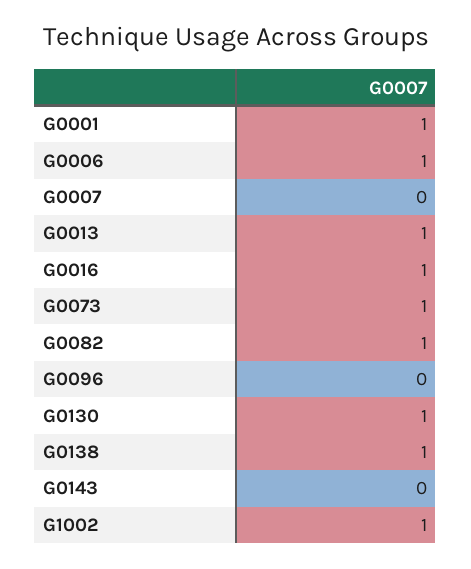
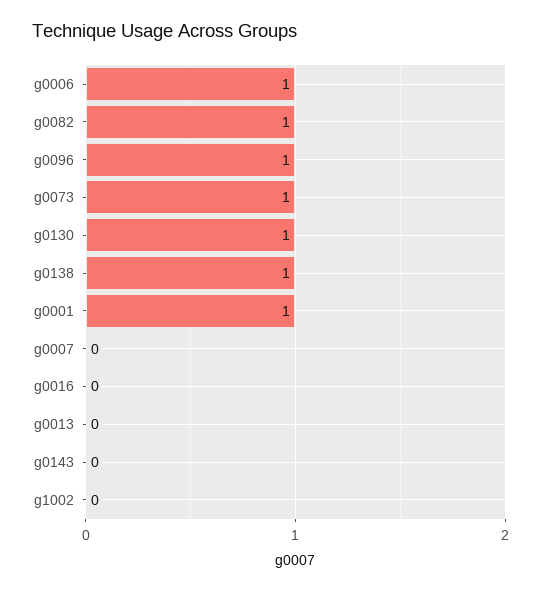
  {
    "G0001": 1,
    "G0006": 1,
    "G0007": 0,
-   "G0013": 1,
+   "G0013": 0,
-   "G0016": 1,
+   "G0016": 0,
    "G0073": 1,
    "G0082": 1,
-   "G0096": 0,
+   "G0096": 1,
    "G0130": 1,
    "G0138": 1,
    "G0143": 0,
-   "G1002": 1
+   "G1002": 0
  }

